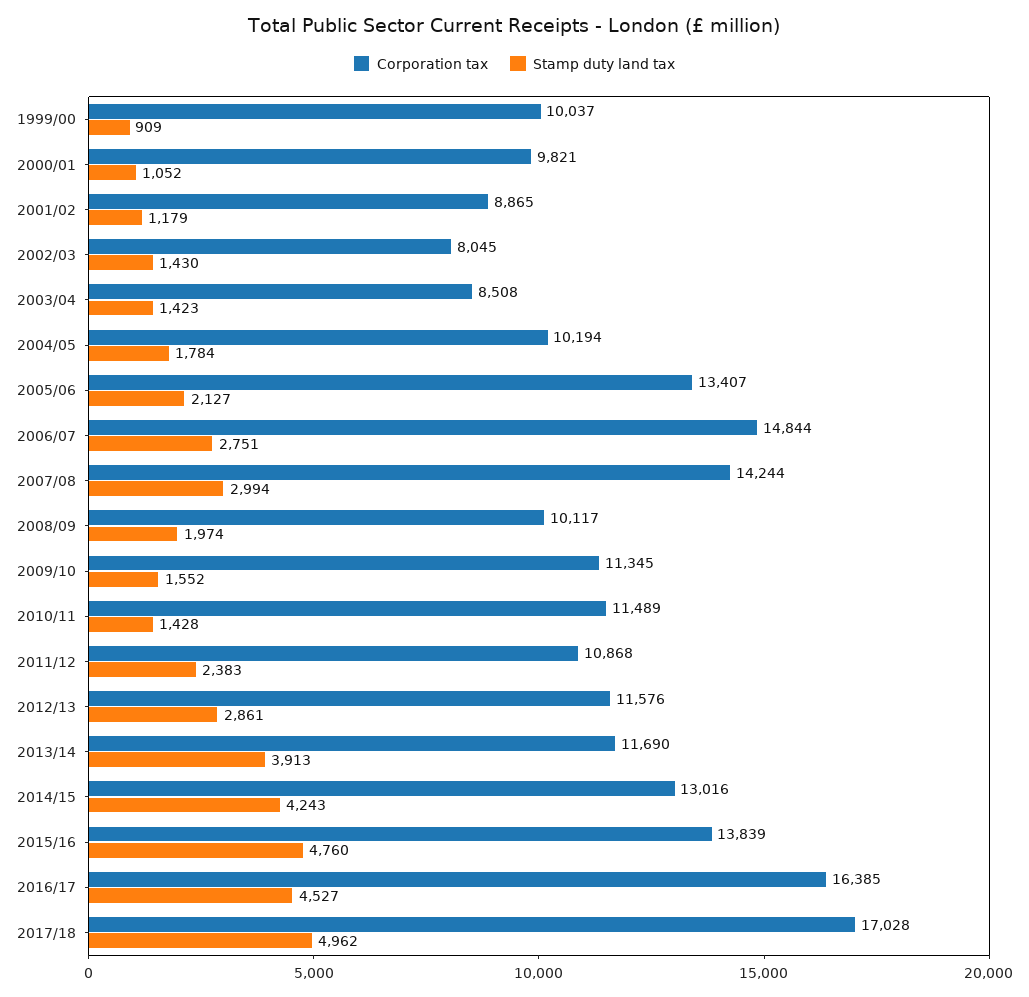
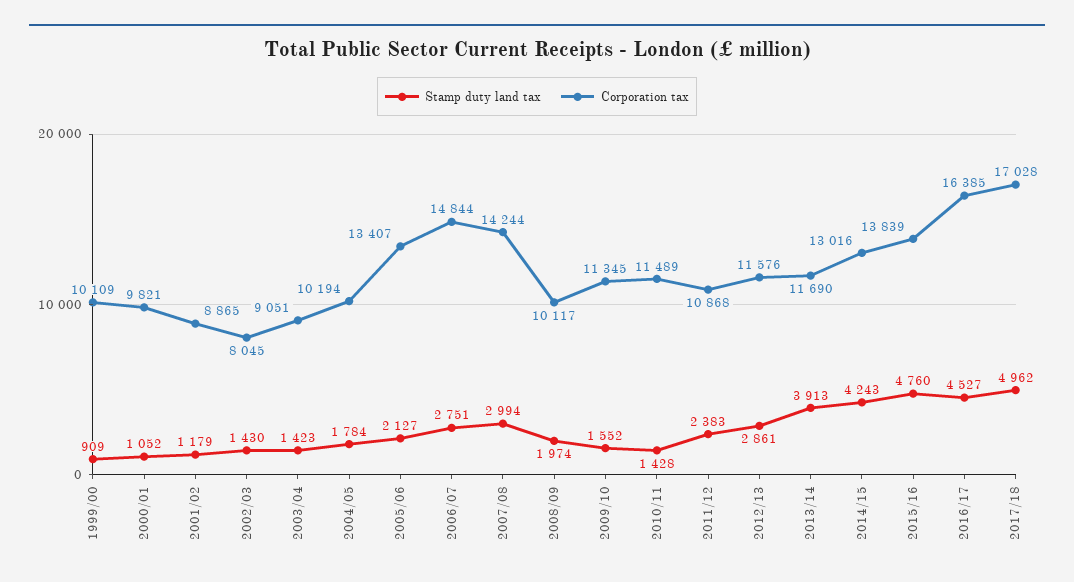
  {
    "Corporation tax": {
-     "1999/00": 10037,
+     "1999/00": 10109,
      "2000/01": 9821,
      "2001/02": 8865,
      "2002/03": 8045,
-     "2003/04": 8508,
+     "2003/04": 9051,
      "2004/05": 10194,
      "2005/06": 13407,
      "2006/07": 14844,
      "2007/08": 14244,
      "2008/09": 10117,
      "2009/10": 11345,
      "2010/11": 11489,
      "2011/12": 10868,
      "2012/13": 11576,
      "2013/14": 11690,
      "2014/15": 13016,
      "2015/16": 13839,
      "2016/17": 16385,
      "2017/18": 17028
    },
    "Stamp duty land tax": {
      "1999/00": 909,
      "2000/01": 1052,
      "2001/02": 1179,
      "2002/03": 1430,
      "2003/04": 1423,
      "2004/05": 1784,
      "2005/06": 2127,
      "2006/07": 2751,
      "2007/08": 2994,
      "2008/09": 1974,
      "2009/10": 1552,
      "2010/11": 1428,
      "2011/12": 2383,
      "2012/13": 2861,
      "2013/14": 3913,
      "2014/15": 4243,
      "2015/16": 4760,
      "2016/17": 4527,
      "2017/18": 4962
    }
  }

